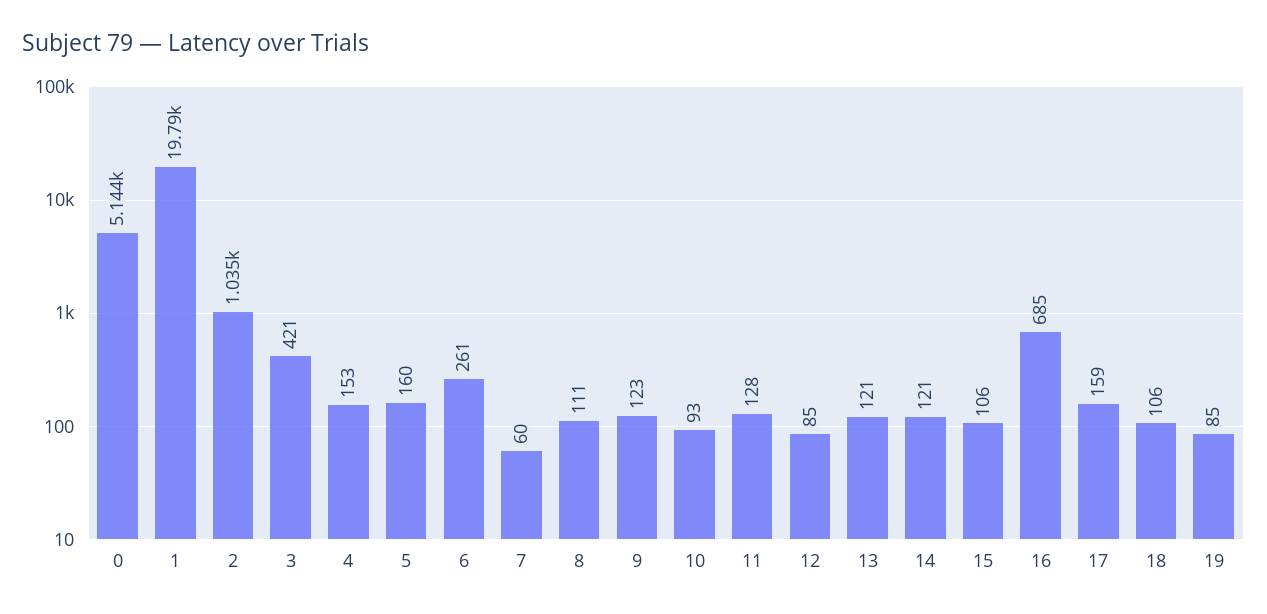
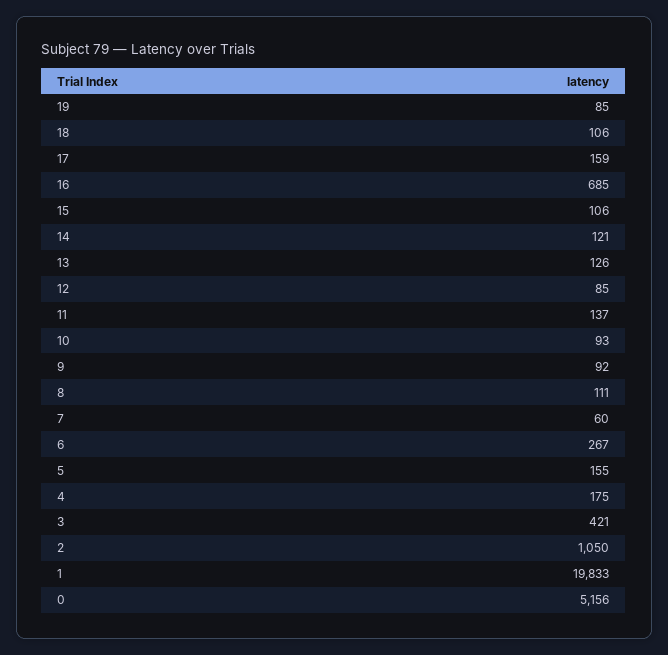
  {
-   "0": 5144,
+   "0": 5156,
-   "1": 19790,
+   "1": 19833,
-   "2": 1035,
+   "2": 1050,
    "3": 421,
-   "4": 153,
+   "4": 175,
-   "5": 160,
+   "5": 155,
-   "6": 261,
+   "6": 267,
    "7": 60,
    "8": 111,
-   "9": 123,
+   "9": 92,
    "10": 93,
-   "11": 128,
+   "11": 137,
    "12": 85,
-   "13": 121,
+   "13": 126,
    "14": 121,
    "15": 106,
    "16": 685,
    "17": 159,
    "18": 106,
    "19": 85
  }

